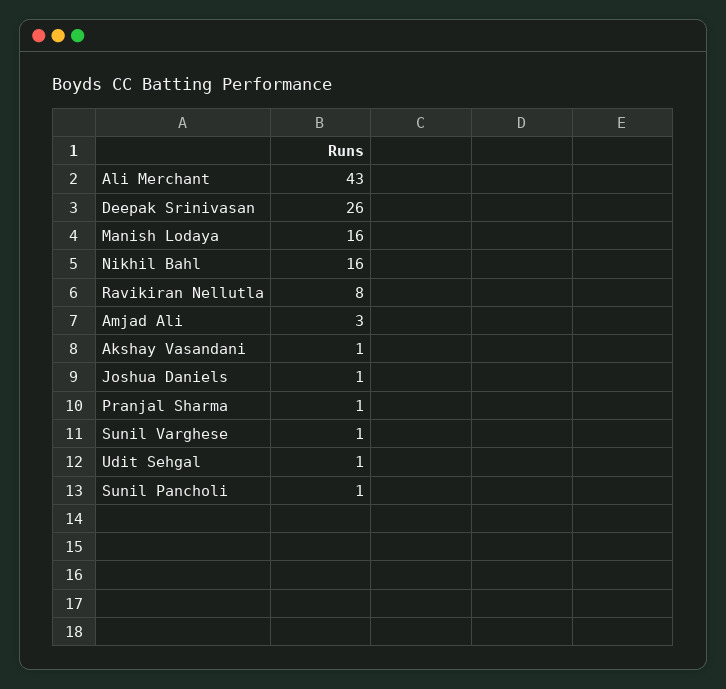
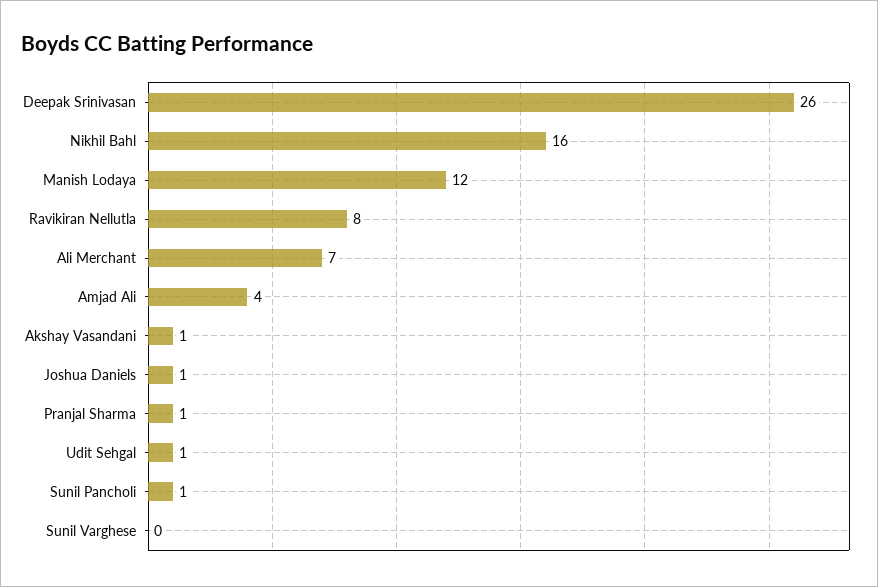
  {
-   "Ali Merchant": 43,
+   "Ali Merchant": 7,
    "Deepak Srinivasan": 26,
-   "Manish Lodaya": 16,
+   "Manish Lodaya": 12,
    "Nikhil Bahl": 16,
    "Ravikiran Nellutla": 8,
-   "Amjad Ali": 3,
+   "Amjad Ali": 4,
    "Akshay Vasandani": 1,
    "Joshua Daniels": 1,
    "Pranjal Sharma": 1,
-   "Sunil Varghese": 1,
+   "Sunil Varghese": 0,
    "Udit Sehgal": 1,
    "Sunil Pancholi": 1
  }

